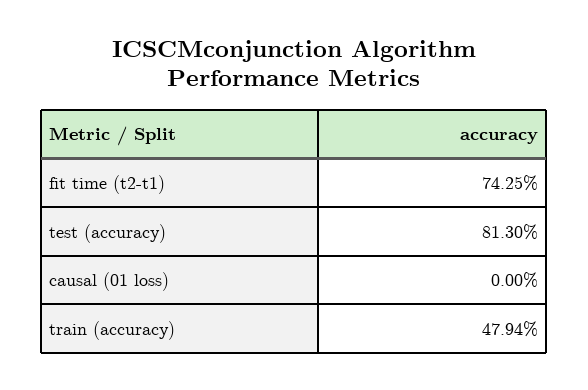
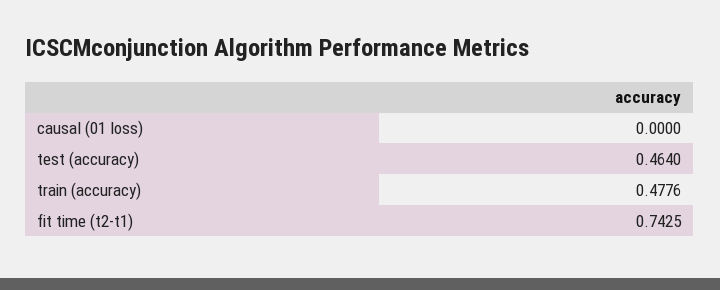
  {
    "fit time (t2-t1)": 0.7425,
-   "test (accuracy)": 0.813,
+   "test (accuracy)": 0.464,
    "causal (01 loss)": 0,
-   "train (accuracy)": 0.4794
+   "train (accuracy)": 0.4776
  }

